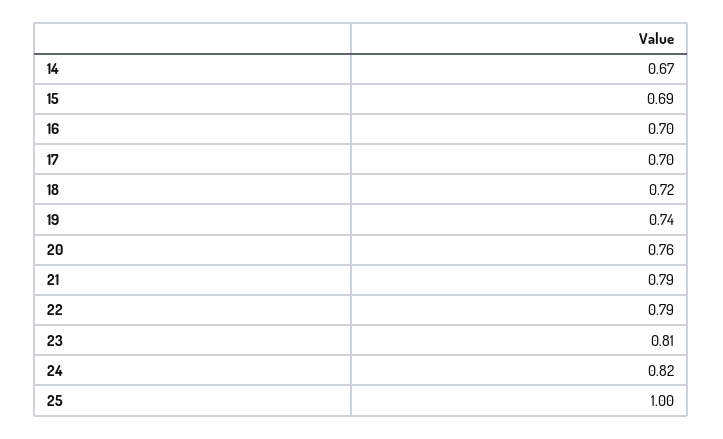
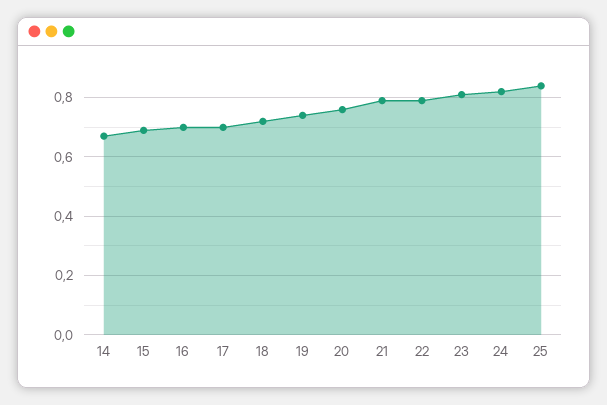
  {
    "14": 0.67,
    "15": 0.69,
    "16": 0.7,
    "17": 0.7,
    "18": 0.72,
    "19": 0.74,
    "20": 0.76,
    "21": 0.79,
    "22": 0.79,
    "23": 0.81,
    "24": 0.82,
-   "25": 1
+   "25": 0.85
  }

